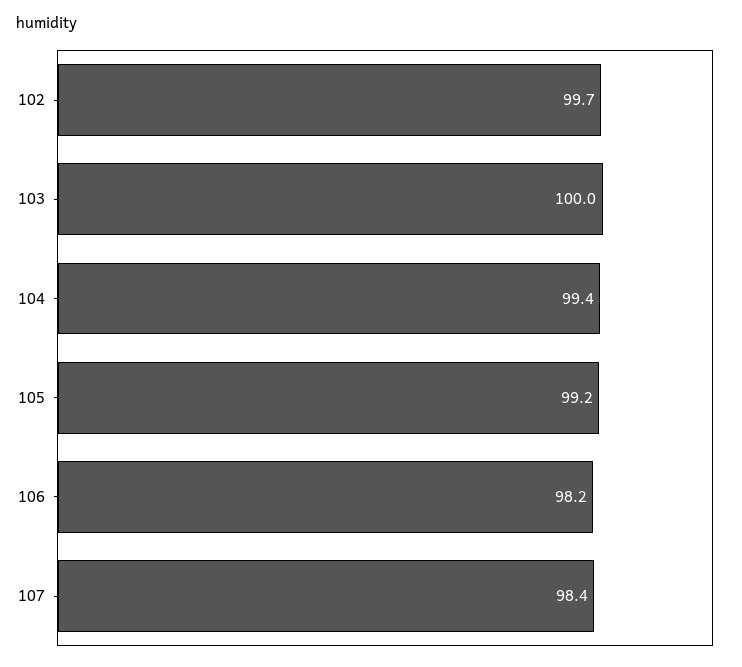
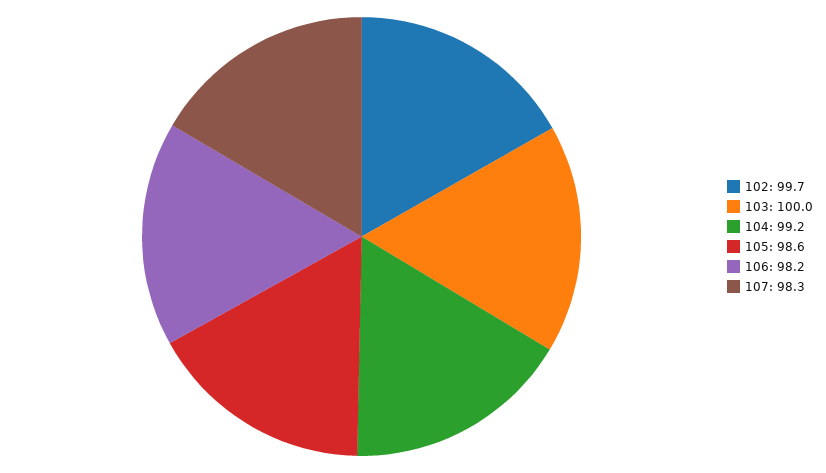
  {
    "102": 99.7,
    "103": 100,
-   "104": 99.4,
+   "104": 99.2,
-   "105": 99.2,
+   "105": 98.6,
    "106": 98.2,
-   "107": 98.4
+   "107": 98.3
  }

